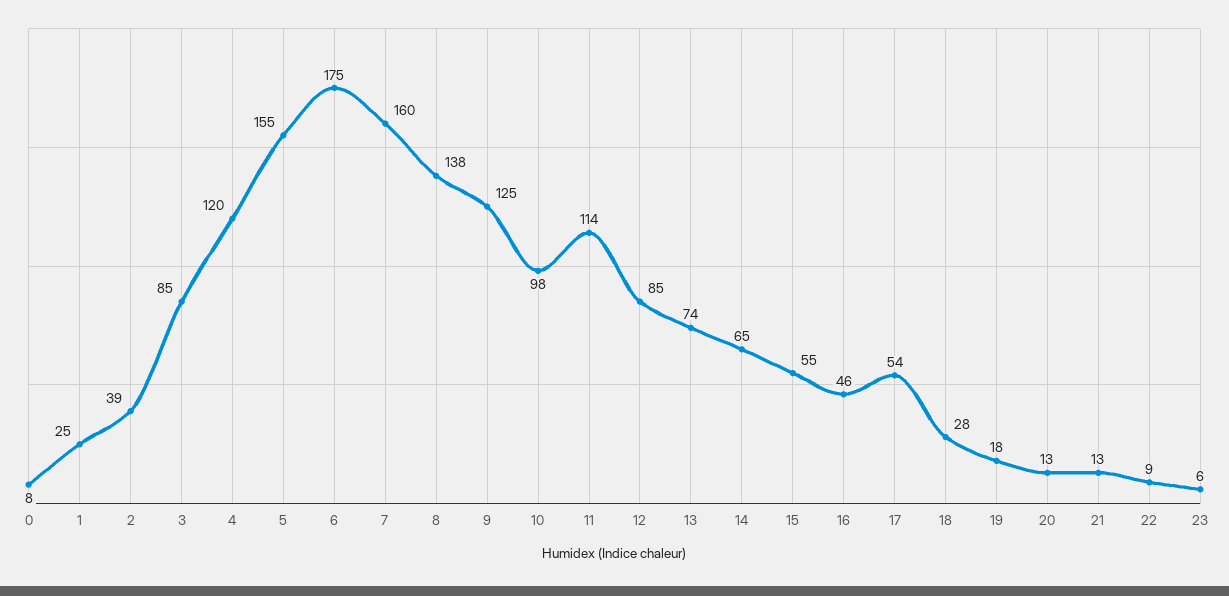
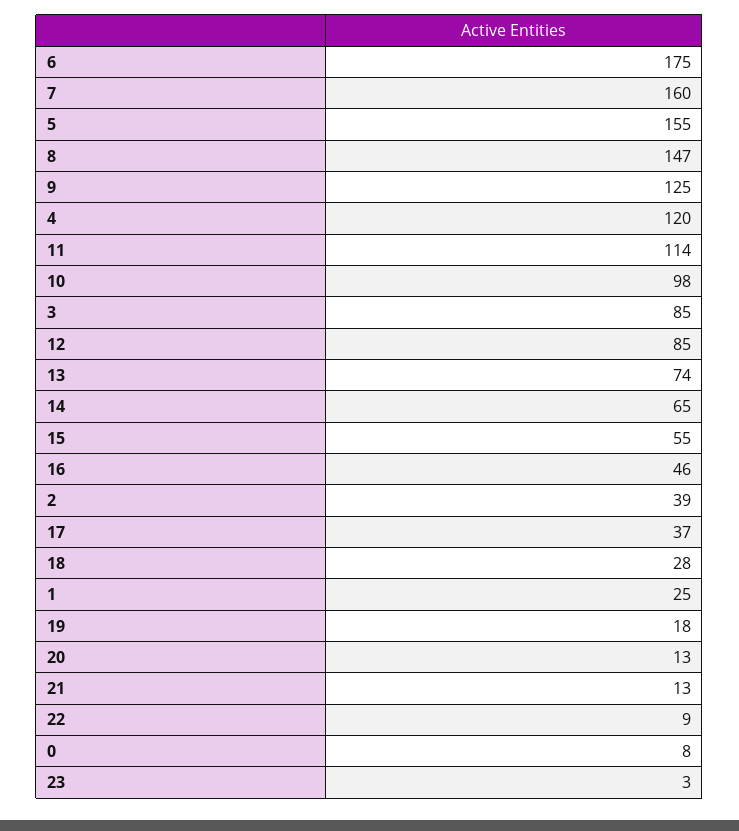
  {
    "0": 8,
    "1": 25,
    "2": 39,
    "3": 85,
    "4": 120,
    "5": 155,
    "6": 175,
    "7": 160,
-   "8": 138,
+   "8": 147,
    "9": 125,
    "10": 98,
    "11": 114,
    "12": 85,
    "13": 74,
    "14": 65,
    "15": 55,
    "16": 46,
-   "17": 54,
+   "17": 37,
    "18": 28,
    "19": 18,
    "20": 13,
    "21": 13,
    "22": 9,
-   "23": 6
+   "23": 3
  }

